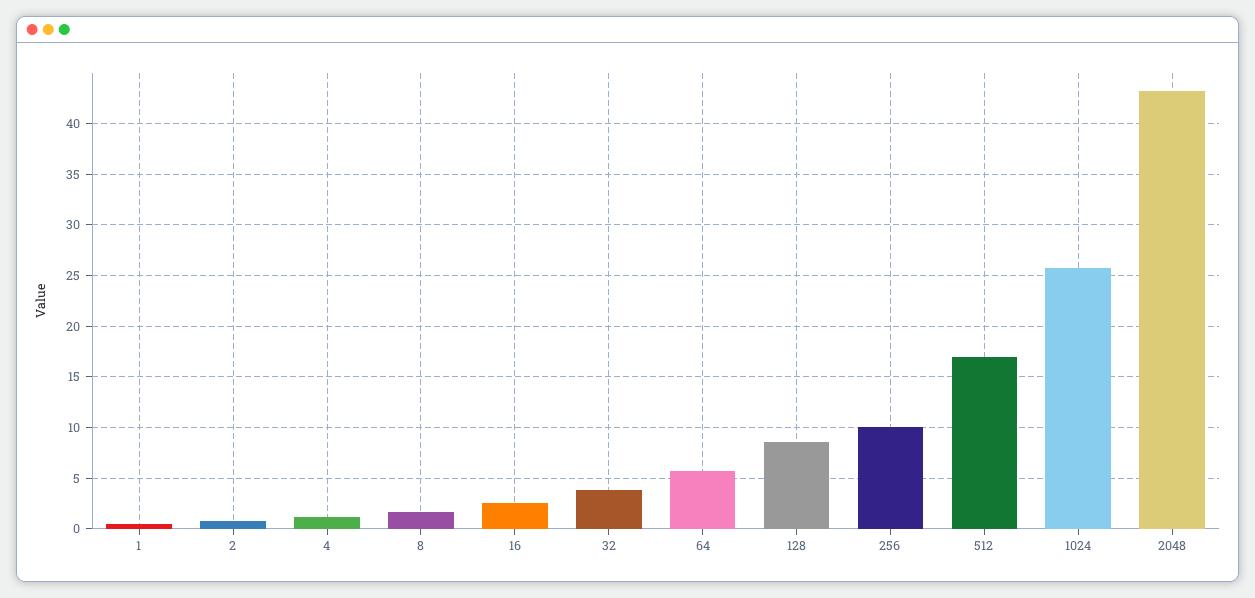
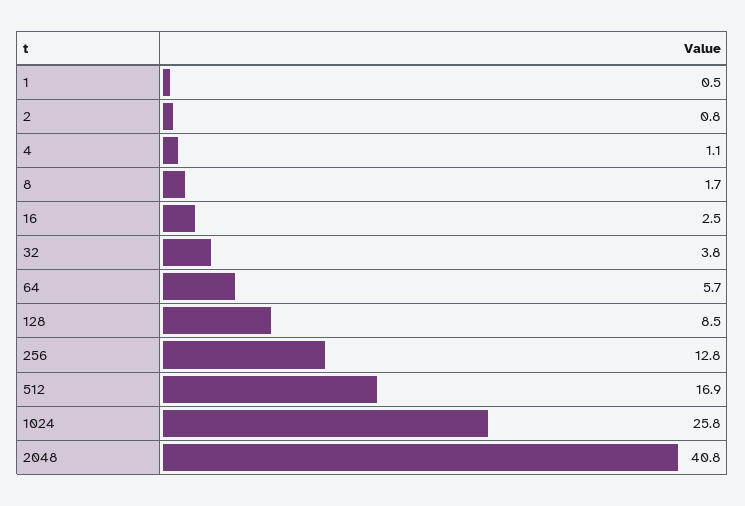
  {
    "1": 0.5,
    "2": 0.8,
    "4": 1.1,
    "8": 1.7,
    "16": 2.5,
    "32": 3.8,
    "64": 5.7,
    "128": 8.5,
-   "256": 10,
+   "256": 12.8,
    "512": 16.9,
    "1024": 25.8,
-   "2048": 43
+   "2048": 40.8
  }

